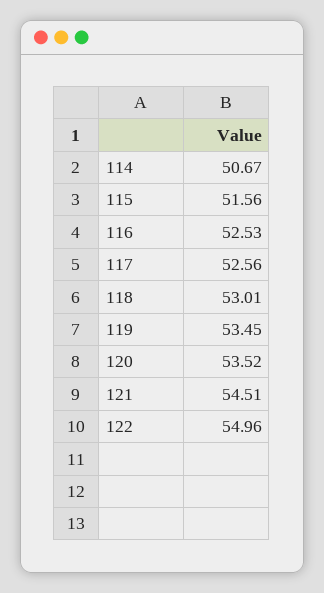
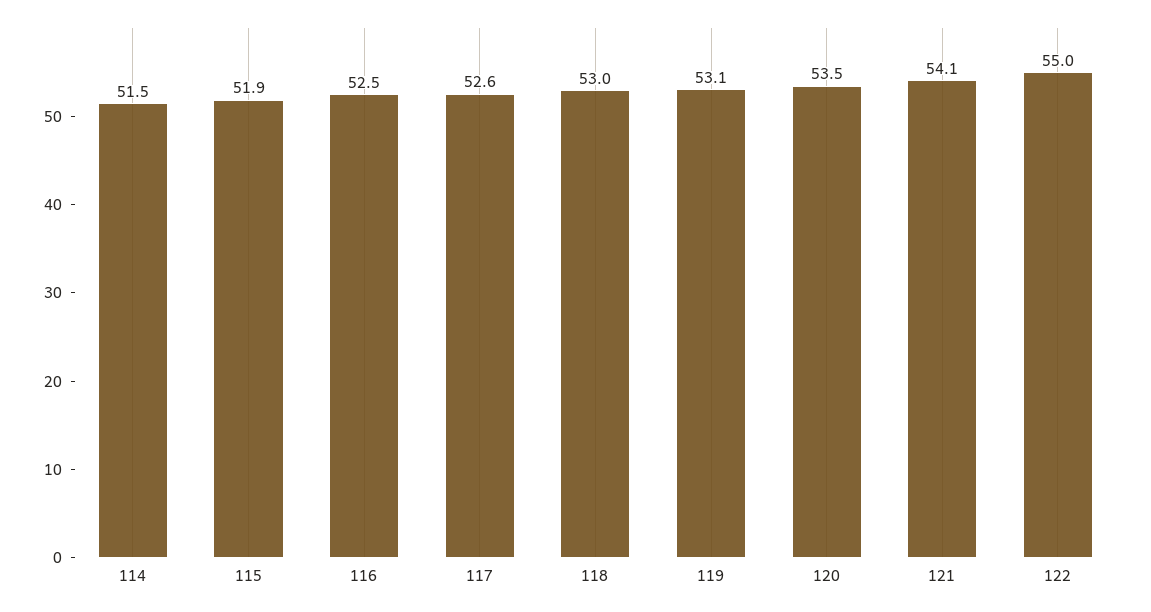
  {
-   "114": 50.67,
+   "114": 51.5,
-   "115": 51.56,
+   "115": 51.9,
    "116": 52.53,
    "117": 52.56,
    "118": 53.01,
-   "119": 53.45,
+   "119": 53.1,
    "120": 53.52,
-   "121": 54.51,
+   "121": 54.1,
    "122": 54.96
  }

